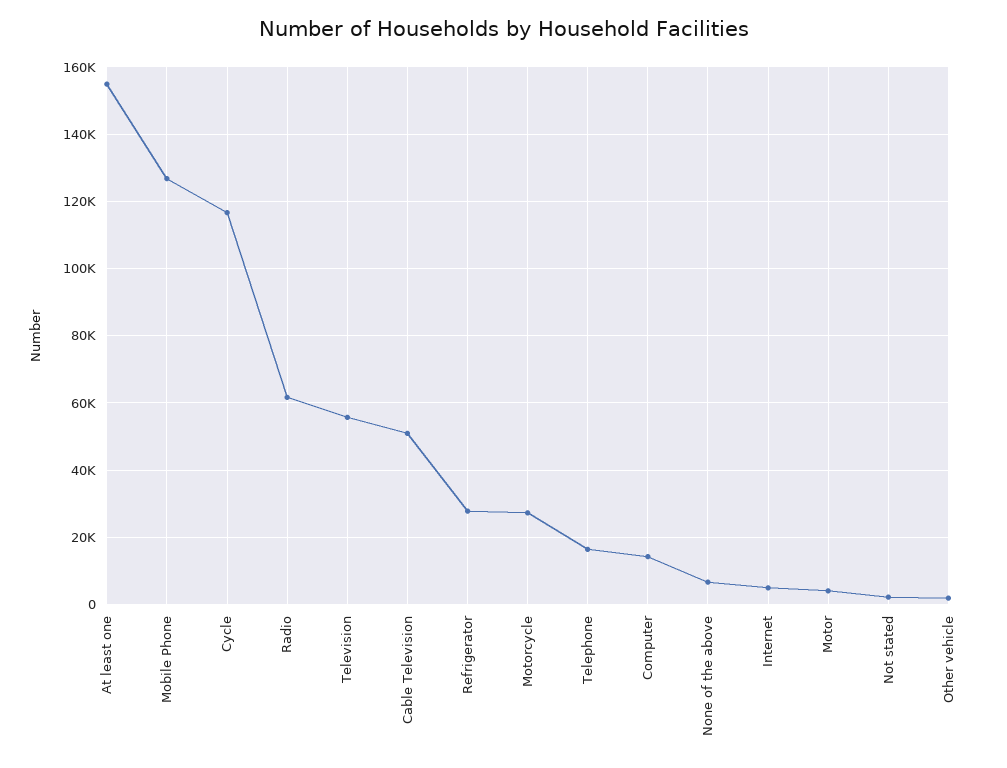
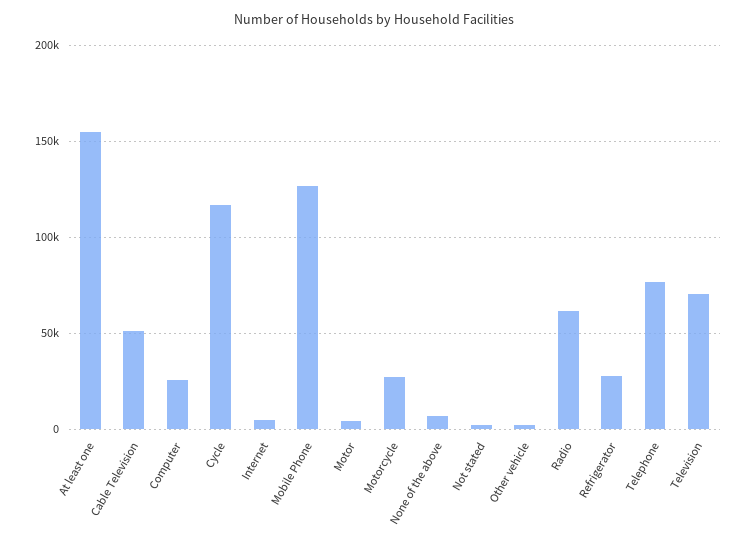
  {
    "At least one": 154000,
    "Mobile Phone": 126000,
    "Cycle": 116000,
    "Radio": 62000,
-   "Television": 56000,
+   "Television": 70000,
    "Cable Television": 50000,
    "Refrigerator": 28000,
    "Motorcycle": 28000,
-   "Telephone": 16000,
+   "Telephone": 75000,
-   "Computer": 14000,
+   "Computer": 25000,
    "None of the above": 6000,
    "Internet": 4000,
    "Motor": 4000,
    "Not stated": 2000,
    "Other vehicle": 2000
  }

